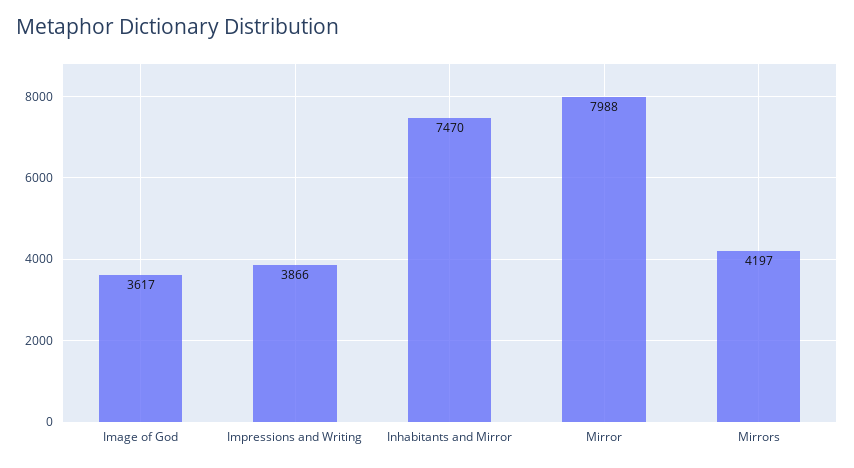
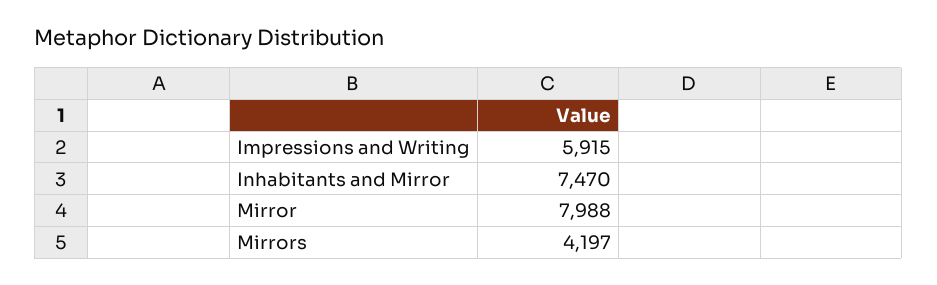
  {
-   "Image of God": 3617,
-   "Impressions and Writing": 3866,
+   "Impressions and Writing": 5915,
    "Inhabitants and Mirror": 7470,
    "Mirror": 7988,
    "Mirrors": 4197
  }

